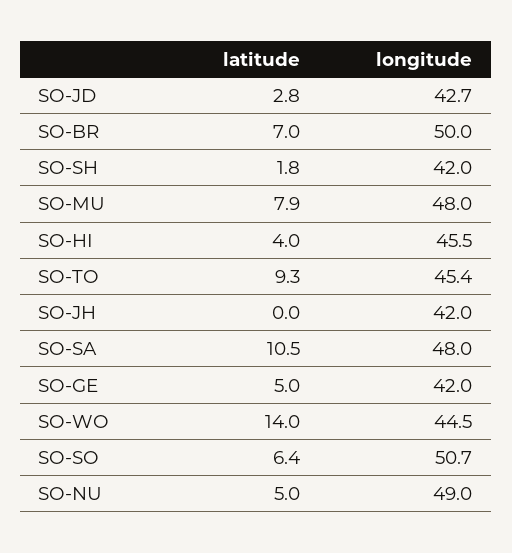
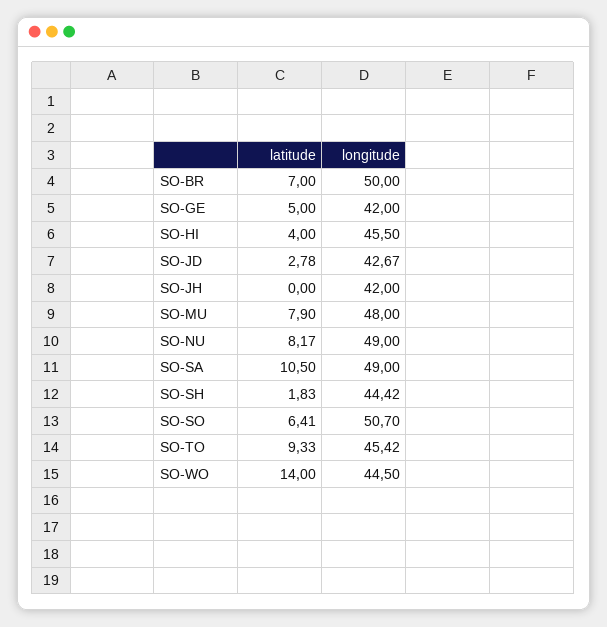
  {
    "latitude": {
      "SO-JD": 2.78,
      "SO-BR": 7,
      "SO-SH": 1.83,
      "SO-MU": 7.9,
      "SO-HI": 4,
      "SO-TO": 9.33,
      "SO-JH": 0,
      "SO-SA": 10.5,
      "SO-GE": 5,
      "SO-WO": 14,
      "SO-SO": 6.41,
-     "SO-NU": 5
+     "SO-NU": 8.17
    },
    "longitude": {
      "SO-JD": 42.67,
      "SO-BR": 50,
-     "SO-SH": 42,
+     "SO-SH": 44.42,
      "SO-MU": 48,
      "SO-HI": 45.5,
      "SO-TO": 45.42,
      "SO-JH": 42,
-     "SO-SA": 48,
+     "SO-SA": 49,
      "SO-GE": 42,
      "SO-WO": 44.5,
      "SO-SO": 50.7,
      "SO-NU": 49
    }
  }

